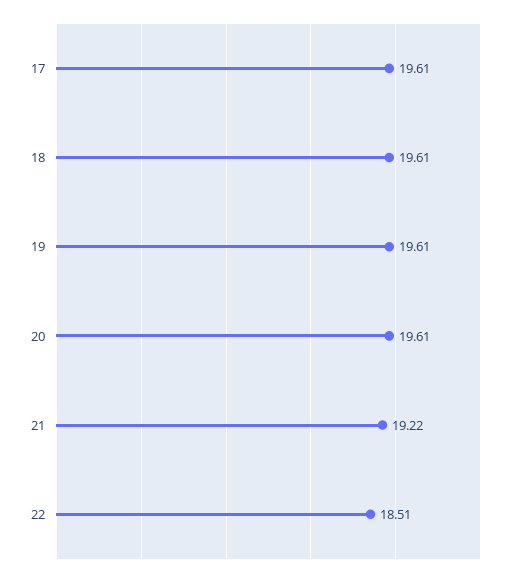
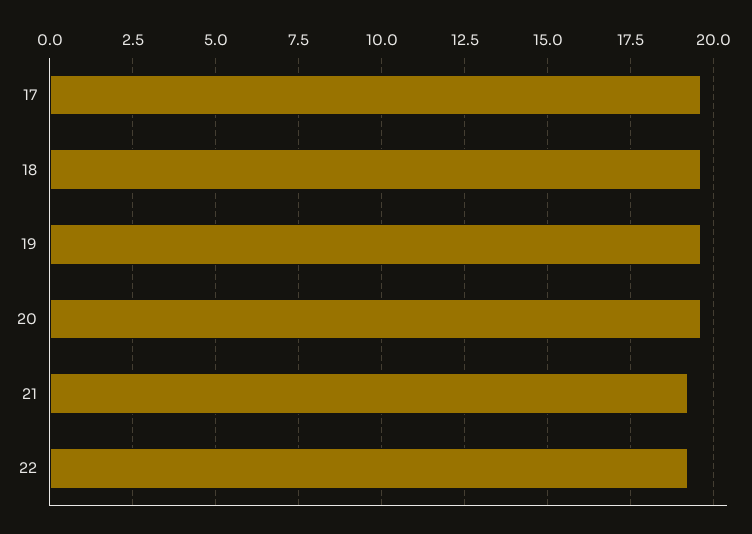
  {
    "17": 19.61,
    "18": 19.61,
    "19": 19.61,
    "20": 19.61,
    "21": 19.22,
-   "22": 18.51
+   "22": 19.25
  }

